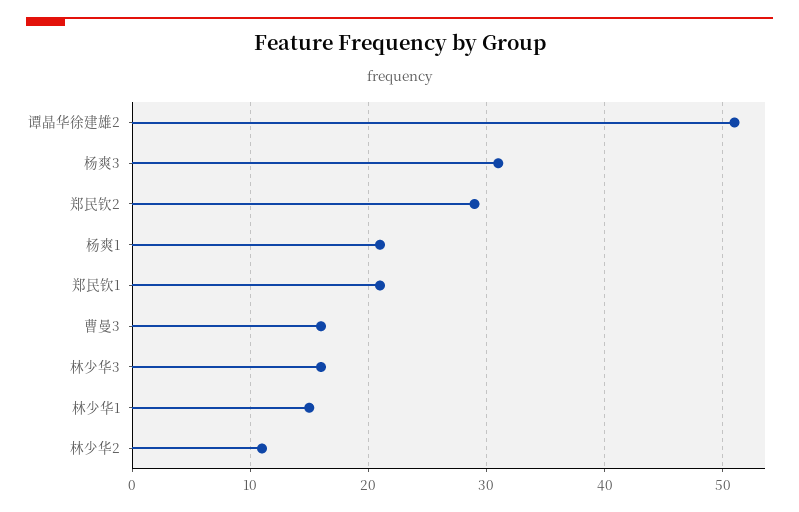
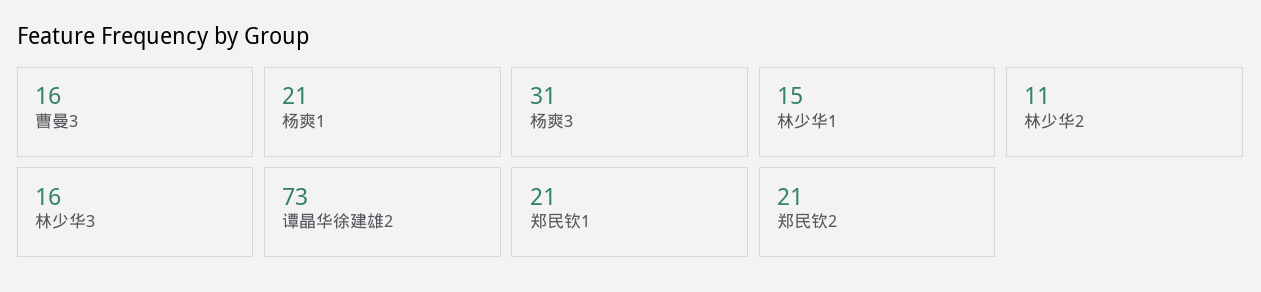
  {
-   "谭晶华徐建雄2": 51,
+   "谭晶华徐建雄2": 73,
    "杨爽3": 31,
-   "郑民钦2": 29,
+   "郑民钦2": 21,
    "杨爽1": 21,
    "郑民钦1": 21,
    "曹曼3": 16,
    "林少华3": 16,
    "林少华1": 15,
    "林少华2": 11
  }

